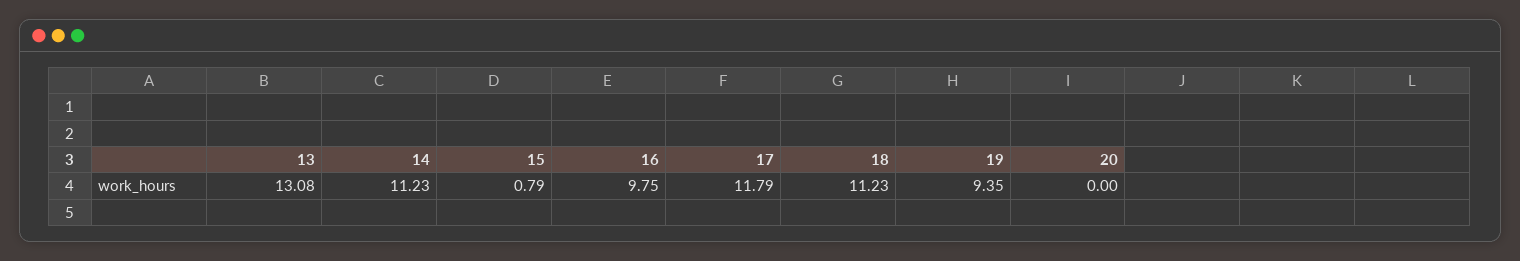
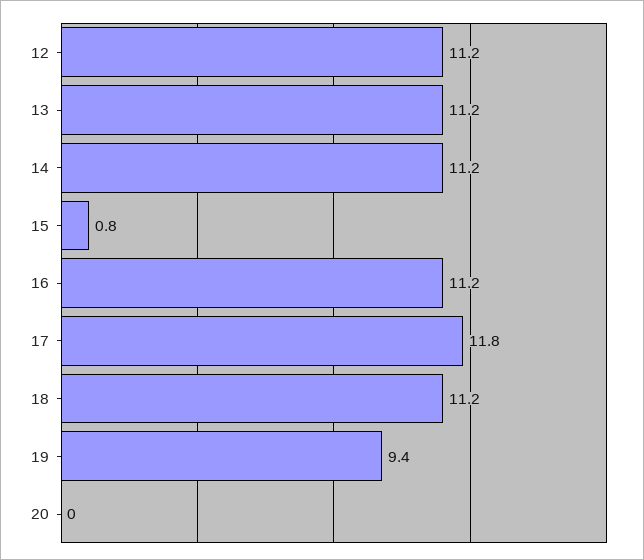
  {
-   "13": 13.08,
+   "13": 11.2,
    "14": 11.23,
    "15": 0.79,
-   "16": 9.75,
+   "16": 11.2,
    "17": 11.79,
    "18": 11.23,
    "19": 9.35,
-   "20": 0
+   "20": 0,
+   "12": 11.2
  }

